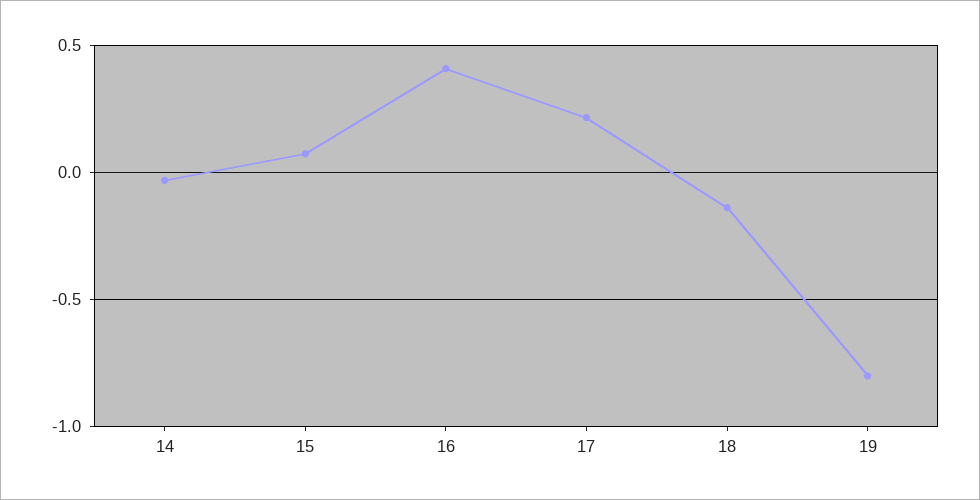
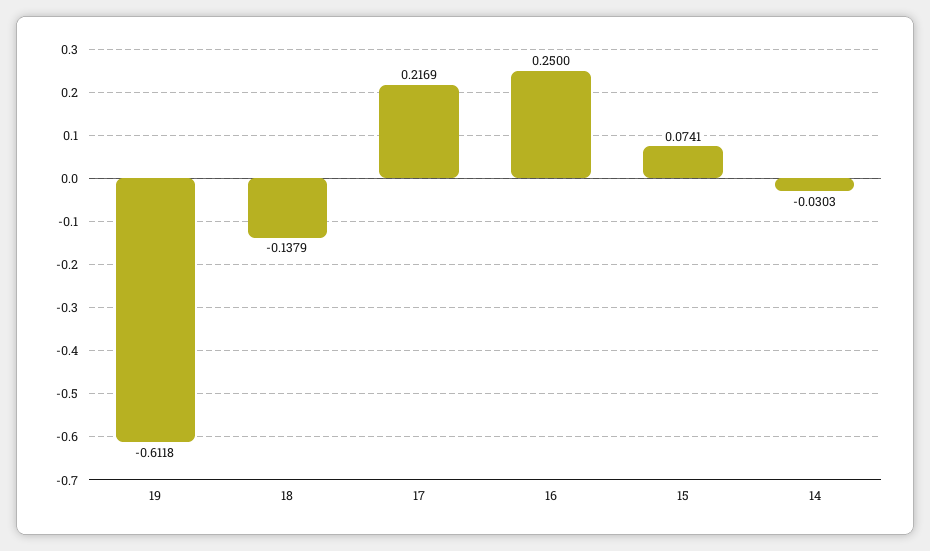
  {
    "14": -0.0303,
    "15": 0.0741,
-   "16": 0.4,
+   "16": 0.25,
    "17": 0.2169,
    "18": -0.1379,
-   "19": -0.8
+   "19": -0.6118
  }

